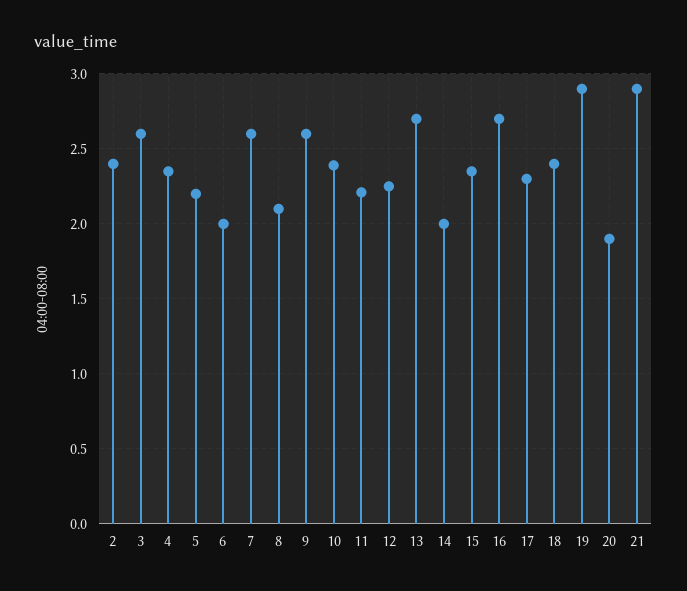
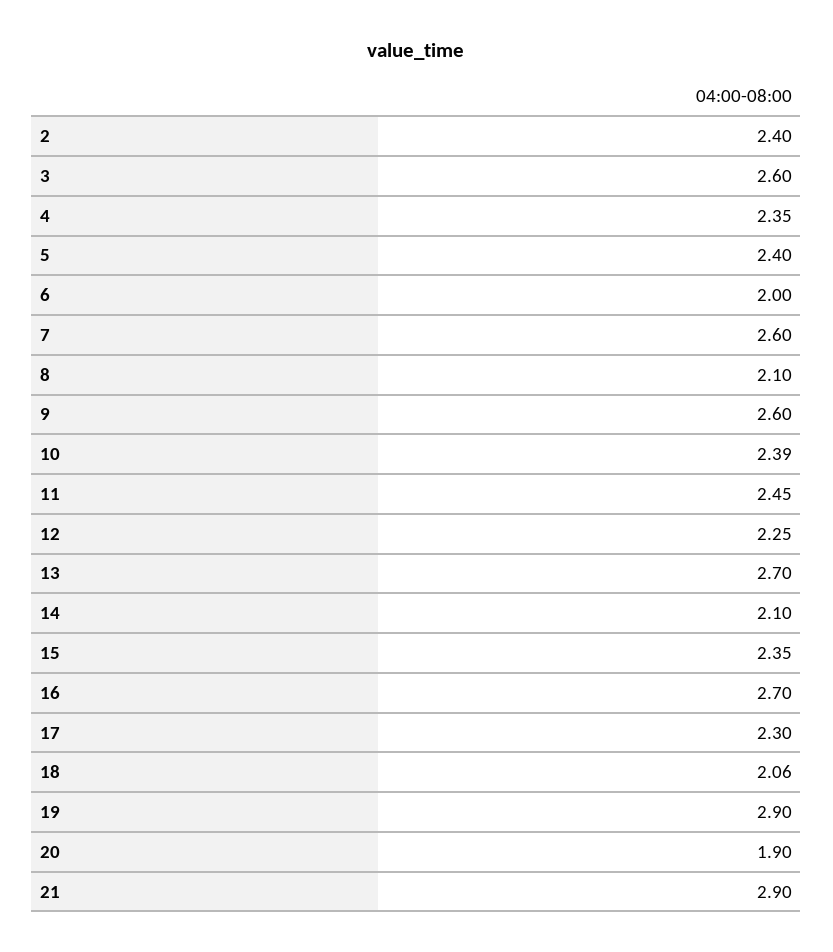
  {
    "2": 2.4,
    "3": 2.6,
    "4": 2.35,
-   "5": 2.2,
+   "5": 2.4,
    "6": 2,
    "7": 2.6,
    "8": 2.1,
    "9": 2.6,
    "10": 2.39,
-   "11": 2.2,
+   "11": 2.45,
    "12": 2.25,
    "13": 2.7,
-   "14": 2,
+   "14": 2.1,
    "15": 2.35,
    "16": 2.7,
    "17": 2.3,
-   "18": 2.4,
+   "18": 2.06,
    "19": 2.9,
    "20": 1.9,
    "21": 2.9
  }

